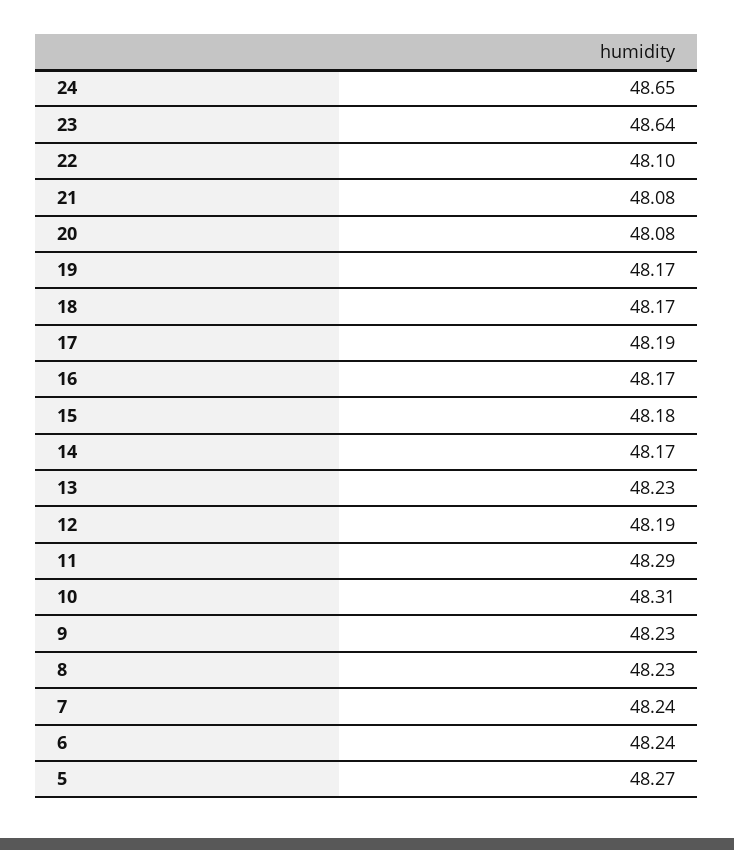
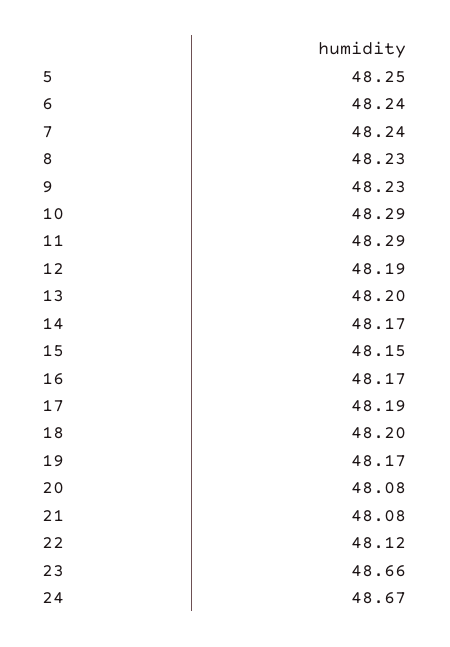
  {
-   "24": 48.65,
+   "24": 48.67,
-   "23": 48.64,
+   "23": 48.66,
-   "22": 48.1,
+   "22": 48.12,
    "21": 48.08,
    "20": 48.08,
    "19": 48.17,
-   "18": 48.17,
+   "18": 48.2,
    "17": 48.19,
    "16": 48.17,
-   "15": 48.18,
+   "15": 48.15,
    "14": 48.17,
-   "13": 48.23,
+   "13": 48.2,
    "12": 48.19,
    "11": 48.29,
-   "10": 48.31,
+   "10": 48.29,
    "9": 48.23,
    "8": 48.23,
    "7": 48.24,
    "6": 48.24,
-   "5": 48.27
+   "5": 48.25
  }

